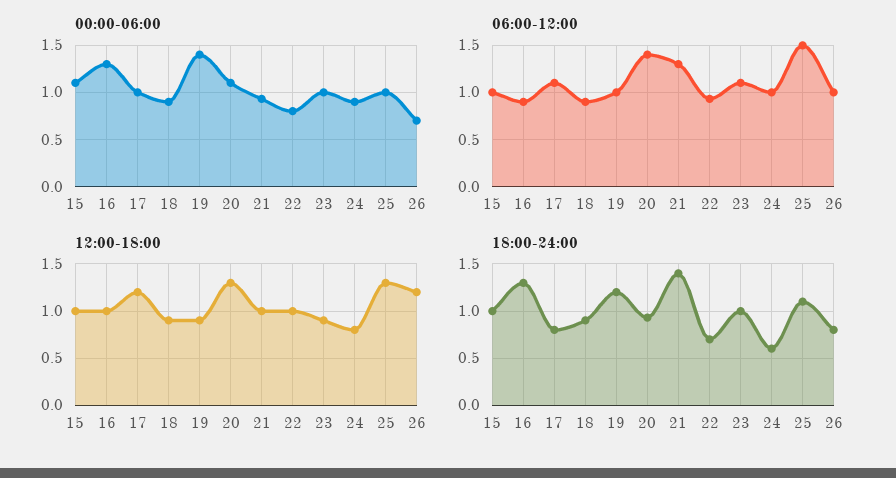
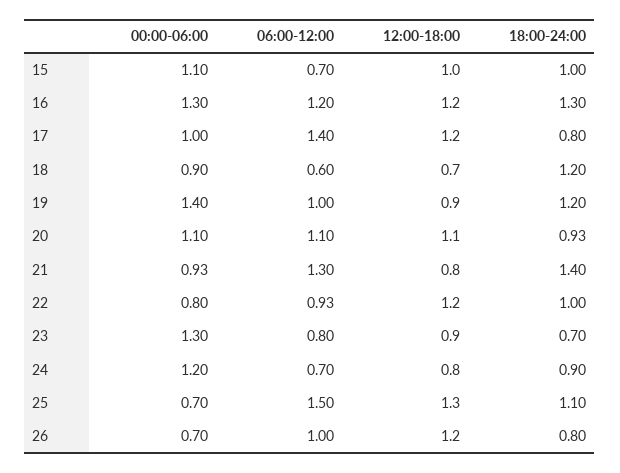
  {
    "00:00-06:00": {
      "15": 1.1,
      "16": 1.3,
      "17": 1,
      "18": 0.9,
      "19": 1.4,
      "20": 1.1,
      "21": 0.93,
      "22": 0.8,
-     "23": 1,
+     "23": 1.3,
-     "24": 0.9,
+     "24": 1.2,
-     "25": 1,
+     "25": 0.7,
      "26": 0.7
    },
    "06:00-12:00": {
-     "15": 1,
+     "15": 0.7,
-     "16": 0.9,
+     "16": 1.2,
-     "17": 1.1,
+     "17": 1.4,
-     "18": 0.9,
+     "18": 0.6,
      "19": 1,
-     "20": 1.4,
+     "20": 1.1,
      "21": 1.3,
      "22": 0.93,
-     "23": 1.1,
+     "23": 0.8,
-     "24": 1,
+     "24": 0.7,
      "25": 1.5,
      "26": 1
    },
    "12:00-18:00": {
      "15": 1,
-     "16": 1,
+     "16": 1.2,
      "17": 1.2,
-     "18": 0.9,
+     "18": 0.7,
      "19": 0.9,
-     "20": 1.3,
+     "20": 1.1,
-     "21": 1,
+     "21": 0.8,
-     "22": 1,
+     "22": 1.2,
      "23": 0.9,
      "24": 0.8,
      "25": 1.3,
      "26": 1.2
    },
    "18:00-24:00": {
      "15": 1,
      "16": 1.3,
      "17": 0.8,
-     "18": 0.9,
+     "18": 1.2,
      "19": 1.2,
      "20": 0.93,
      "21": 1.4,
-     "22": 0.7,
+     "22": 1,
-     "23": 1,
+     "23": 0.7,
-     "24": 0.6,
+     "24": 0.9,
      "25": 1.1,
      "26": 0.8
    }
  }

